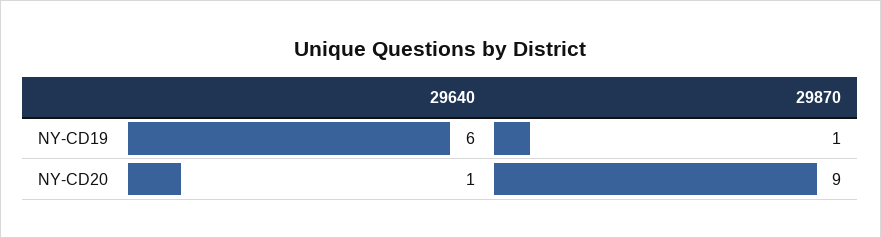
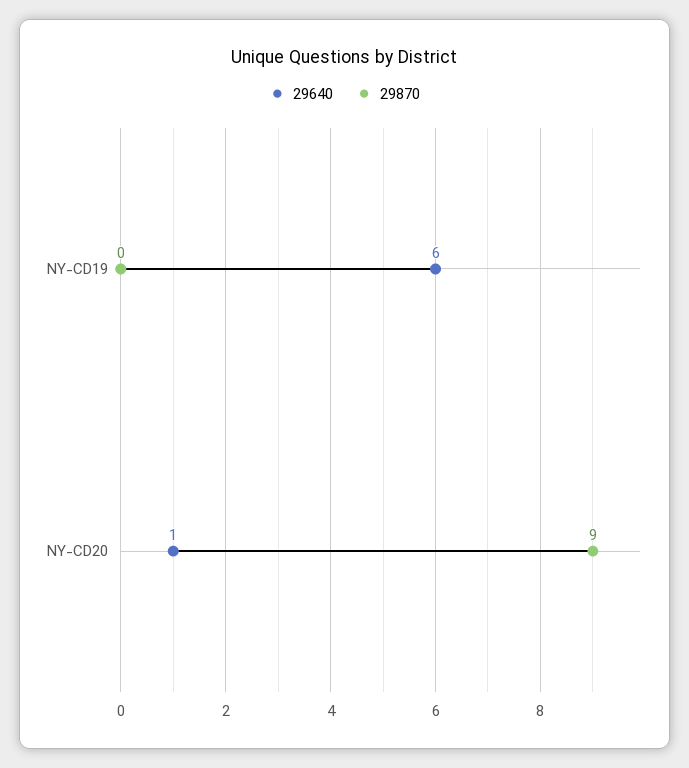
  {
    "29640": {
      "NY-CD19": 6,
      "NY-CD20": 1
    },
    "29870": {
-     "NY-CD19": 1,
+     "NY-CD19": 0,
      "NY-CD20": 9
    }
  }

